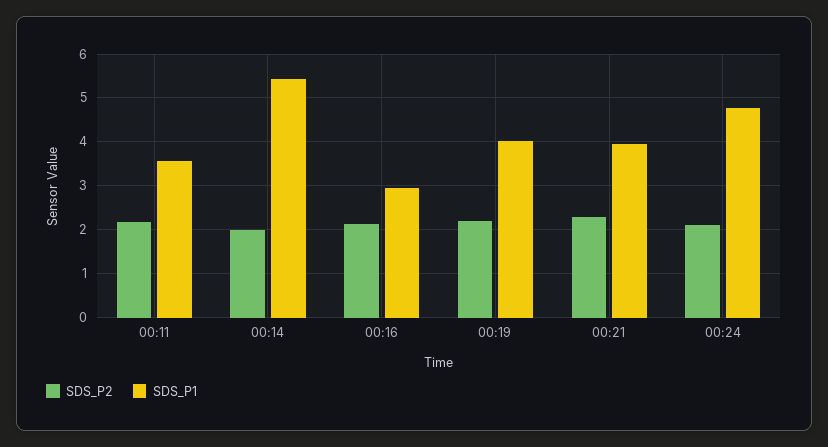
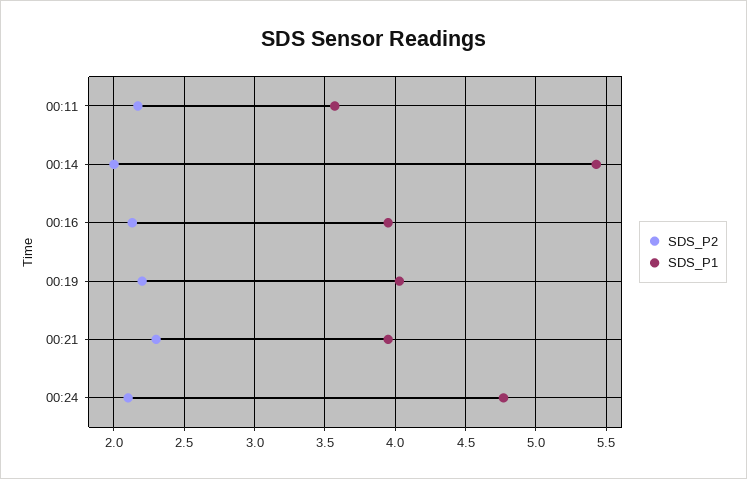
  {
    "SDS_P2": {
      "00:11": 2.15,
      "00:14": 2,
      "00:16": 2.15,
      "00:19": 2.2,
      "00:21": 2.3,
      "00:24": 2.1
    },
    "SDS_P1": {
      "00:11": 3.55,
      "00:14": 5.45,
-     "00:16": 3,
+     "00:16": 3.95,
      "00:19": 4.05,
      "00:21": 3.95,
      "00:24": 4.75
    }
  }

